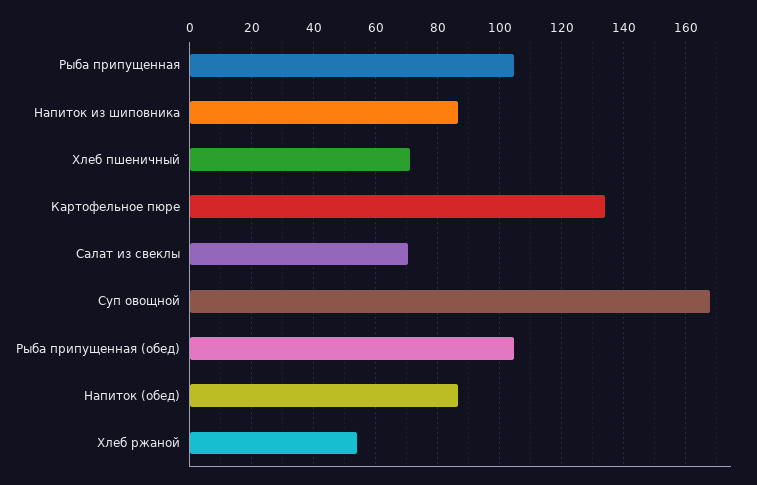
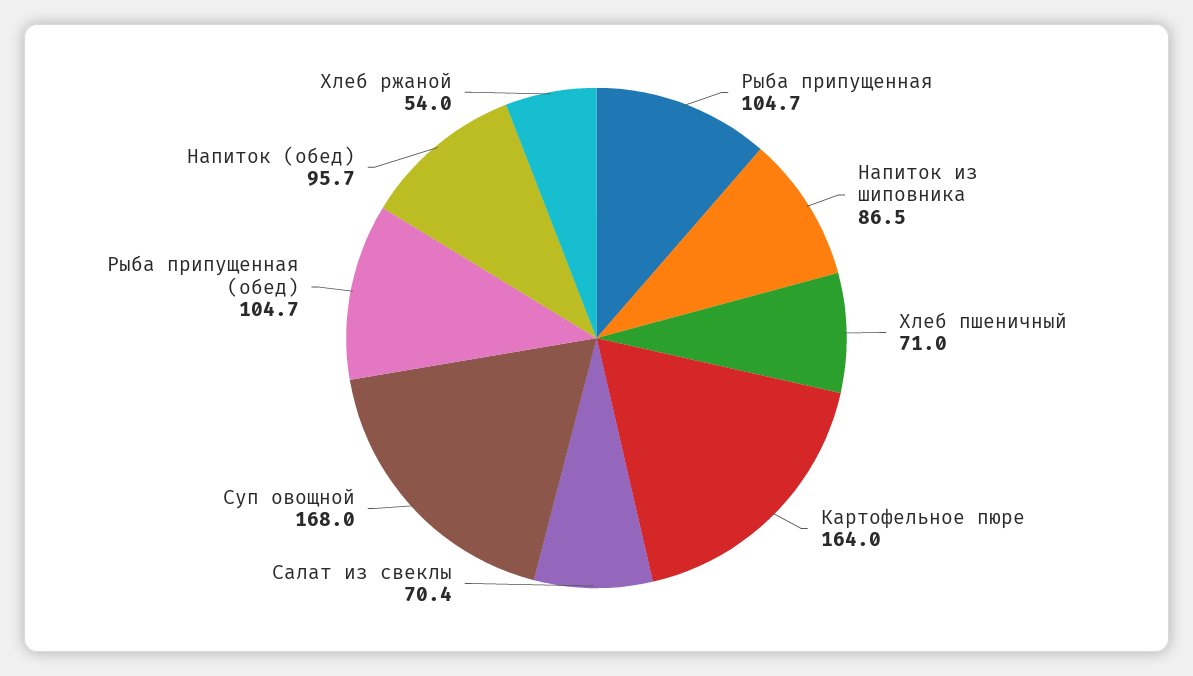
  {
    "Рыба припущенная": 104.7,
    "Напиток из шиповника": 86.5,
    "Хлеб пшеничный": 71,
-   "Картофельное пюре": 134,
+   "Картофельное пюре": 164,
    "Салат из свеклы": 70.4,
    "Суп овощной": 168,
    "Рыба припущенная (обед)": 104.7,
-   "Напиток (обед)": 86,
+   "Напиток (обед)": 95.7,
    "Хлеб ржаной": 54
  }

